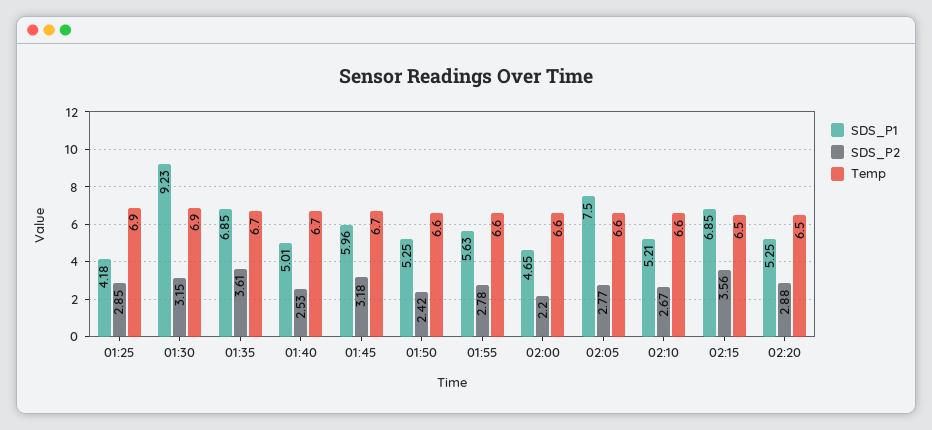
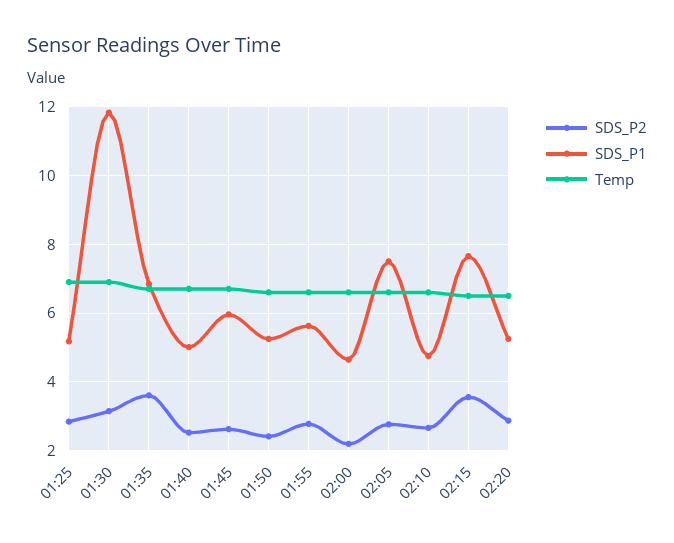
  {
    "SDS_P1": {
-     "01:25": 4.18,
+     "01:25": 5.2,
-     "01:30": 9.23,
+     "01:30": 11.8,
      "01:35": 6.85,
      "01:40": 5.01,
      "01:45": 5.96,
      "01:50": 5.25,
      "01:55": 5.63,
      "02:00": 4.65,
      "02:05": 7.5,
-     "02:10": 5.21,
+     "02:10": 4.8,
-     "02:15": 6.85,
+     "02:15": 7.6,
      "02:20": 5.25
    },
    "SDS_P2": {
      "01:25": 2.85,
      "01:30": 3.15,
      "01:35": 3.61,
      "01:40": 2.53,
-     "01:45": 3.18,
+     "01:45": 2.6,
      "01:50": 2.42,
      "01:55": 2.78,
      "02:00": 2.2,
      "02:05": 2.77,
      "02:10": 2.67,
      "02:15": 3.56,
      "02:20": 2.88
    },
    "Temp": {
      "01:25": 6.9,
      "01:30": 6.9,
      "01:35": 6.7,
      "01:40": 6.7,
      "01:45": 6.7,
      "01:50": 6.6,
      "01:55": 6.6,
      "02:00": 6.6,
      "02:05": 6.6,
      "02:10": 6.6,
      "02:15": 6.5,
      "02:20": 6.5
    }
  }

